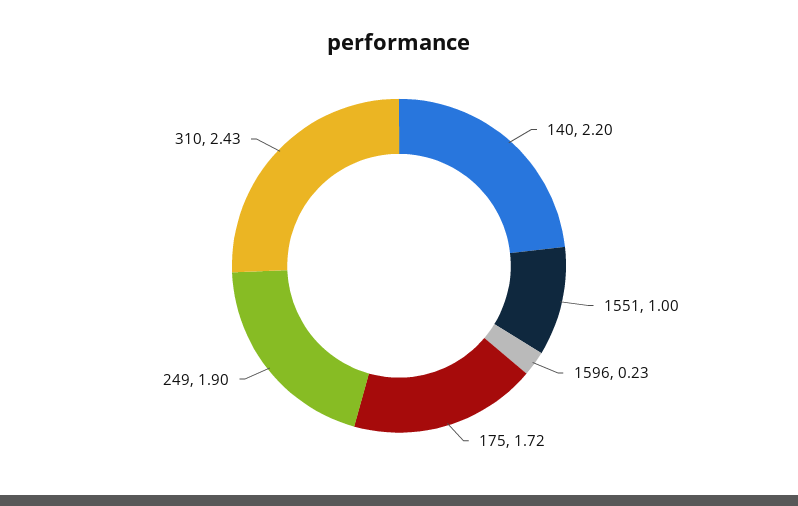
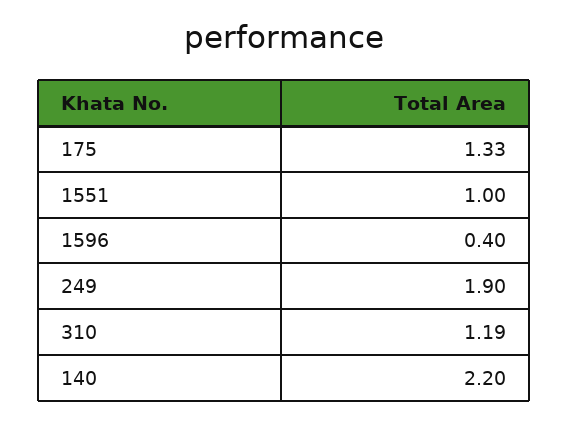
  {
    "140": 2.2,
    "1551": 1,
-   "1596": 0.23,
+   "1596": 0.4,
-   "175": 1.72,
+   "175": 1.33,
    "249": 1.9,
-   "310": 2.43
+   "310": 1.19
  }

